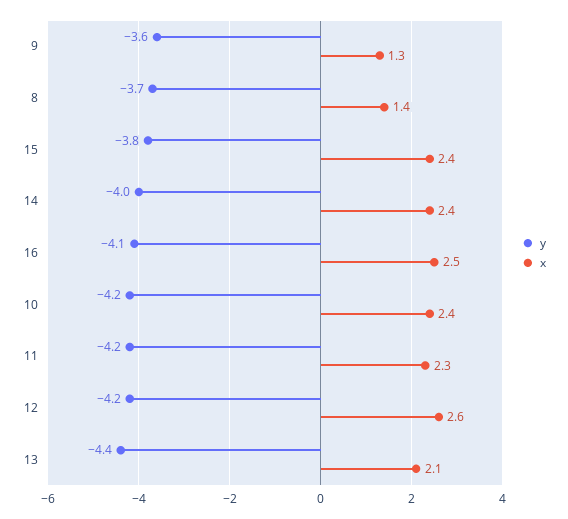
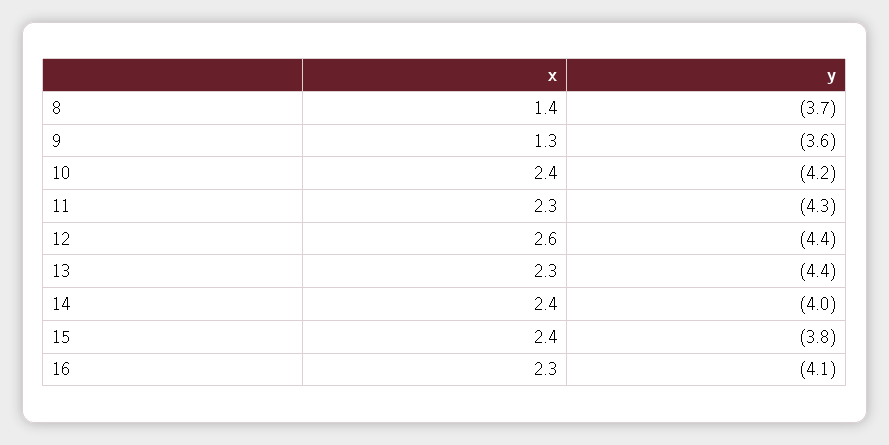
  {
    "y": {
      "9": -3.6,
      "8": -3.7,
      "15": -3.8,
      "14": -4,
      "16": -4.1,
      "10": -4.2,
-     "11": -4.2,
+     "11": -4.3,
-     "12": -4.2,
+     "12": -4.4,
      "13": -4.4
    },
    "x": {
      "9": 1.3,
      "8": 1.4,
      "15": 2.4,
      "14": 2.4,
-     "16": 2.5,
+     "16": 2.3,
      "10": 2.4,
      "11": 2.3,
      "12": 2.6,
-     "13": 2.1
+     "13": 2.3
    }
  }

